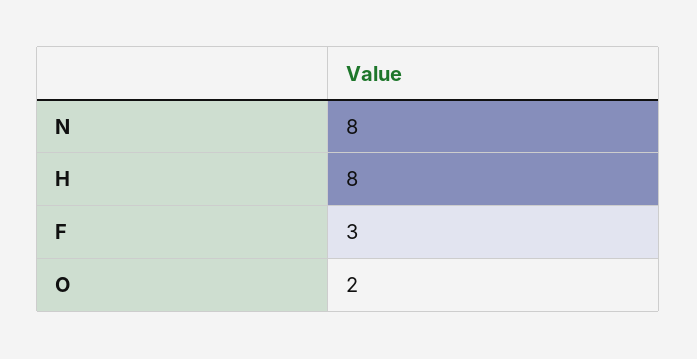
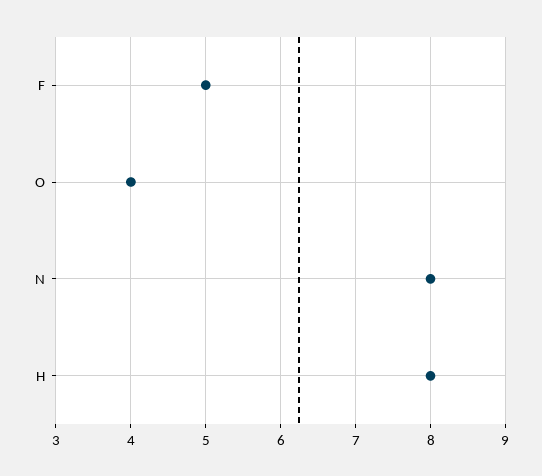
  {
    "N": 8,
    "H": 8,
-   "F": 3,
+   "F": 5,
-   "O": 2
+   "O": 4
  }

